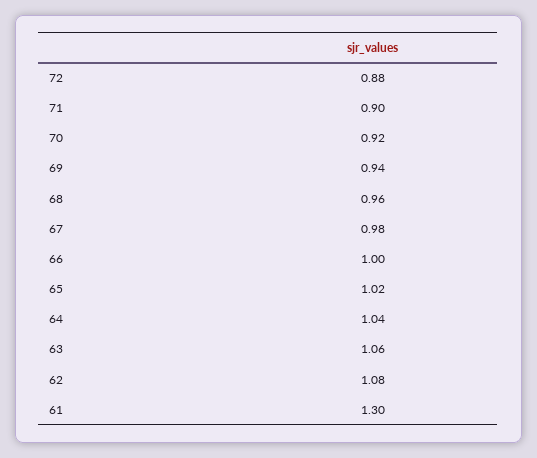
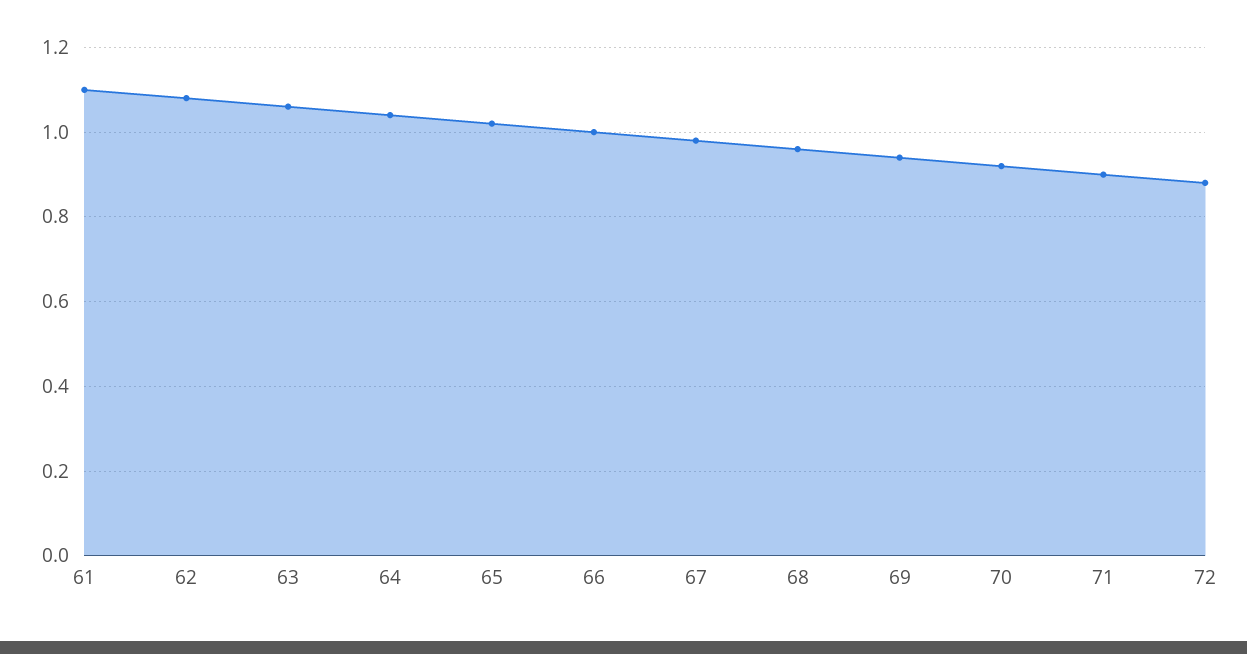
  {
    "72": 0.88,
    "71": 0.9,
    "70": 0.92,
    "69": 0.94,
    "68": 0.96,
    "67": 0.98,
    "66": 1,
    "65": 1.02,
    "64": 1.04,
    "63": 1.06,
    "62": 1.08,
-   "61": 1.3
+   "61": 1.1
  }

